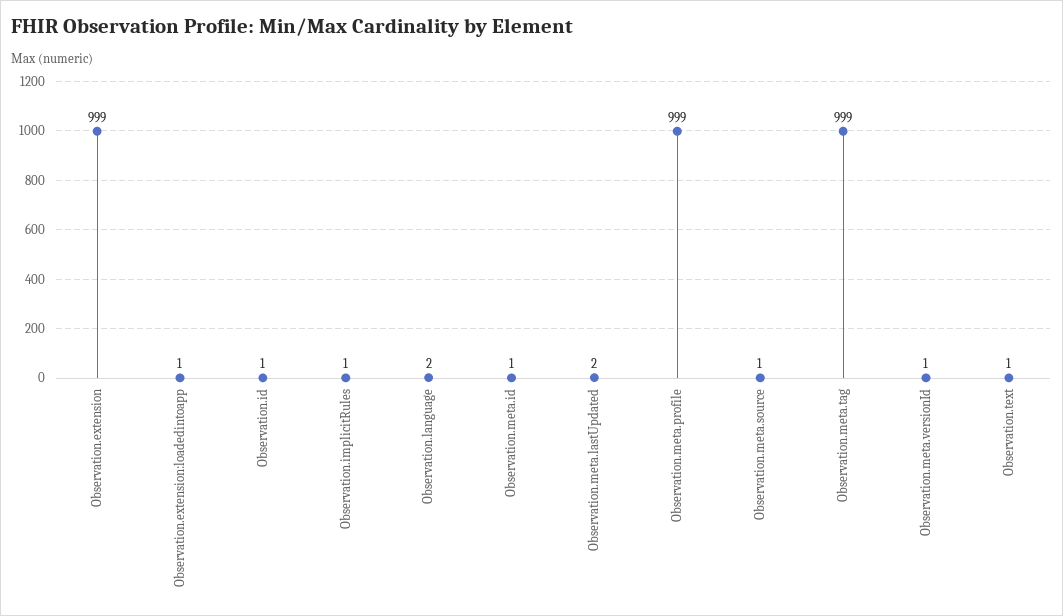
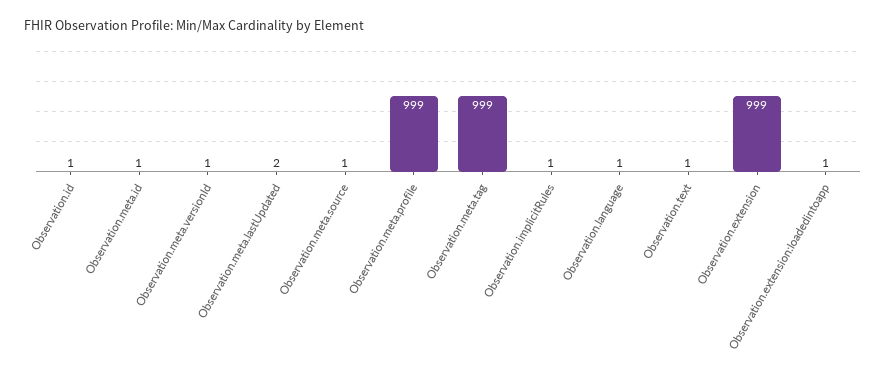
  {
    "Observation.extension": 999,
    "Observation.extension:loadedintoapp": 1,
    "Observation.id": 1,
    "Observation.implicitRules": 1,
-   "Observation.language": 2,
+   "Observation.language": 1,
    "Observation.meta.id": 1,
    "Observation.meta.lastUpdated": 2,
    "Observation.meta.profile": 999,
    "Observation.meta.source": 1,
    "Observation.meta.tag": 999,
    "Observation.meta.versionId": 1,
    "Observation.text": 1
  }

